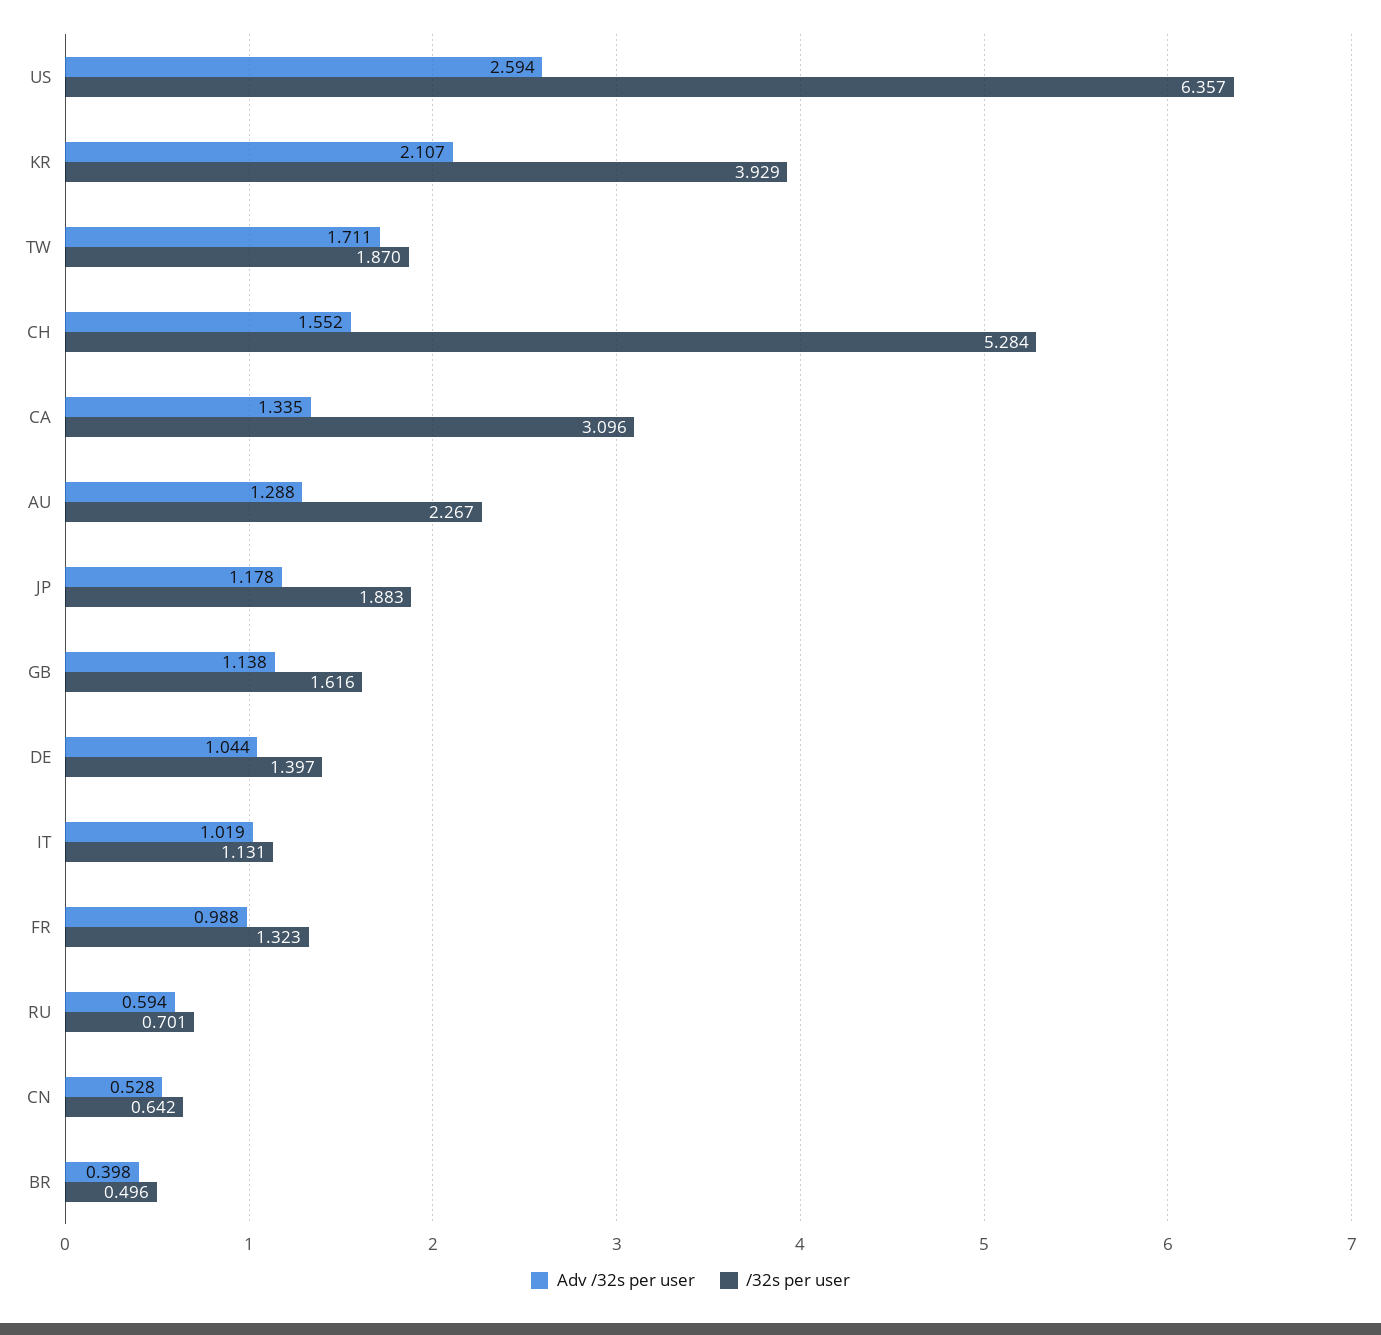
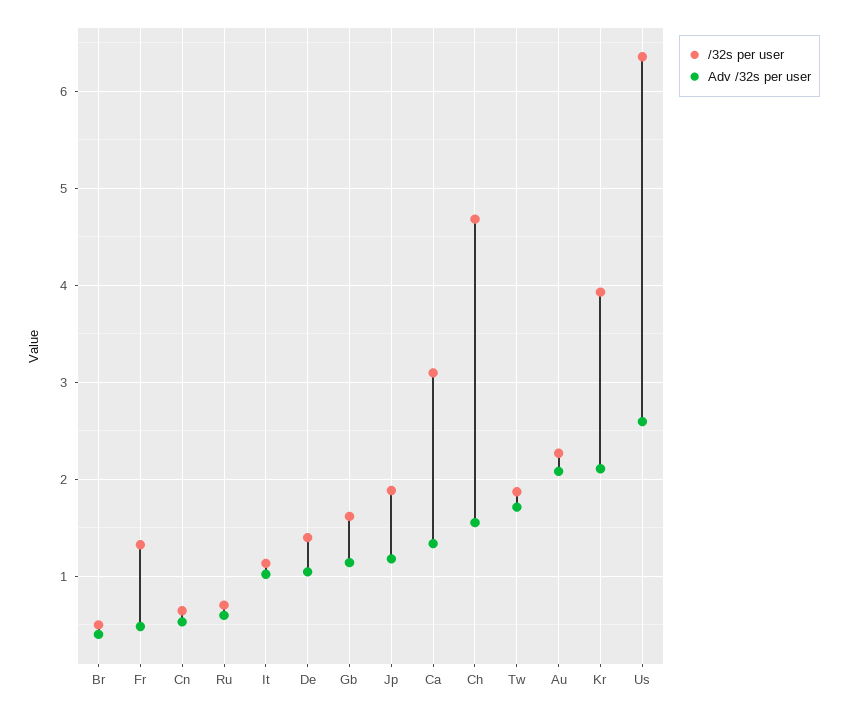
  {
    "Adv /32s per user": {
      "US": 2.594,
      "KR": 2.107,
      "TW": 1.711,
      "CH": 1.552,
      "CA": 1.335,
-     "AU": 1.288,
+     "AU": 2.1,
      "JP": 1.178,
      "GB": 1.138,
      "DE": 1.044,
      "IT": 1.019,
-     "FR": 0.988,
+     "FR": 0.5,
      "RU": 0.594,
      "CN": 0.528,
      "BR": 0.398
    },
    "/32s per user": {
      "US": 6.357,
      "KR": 3.929,
      "TW": 1.87,
-     "CH": 5.284,
+     "CH": 4.7,
      "CA": 3.096,
      "AU": 2.267,
      "JP": 1.883,
      "GB": 1.616,
      "DE": 1.397,
      "IT": 1.131,
      "FR": 1.323,
      "RU": 0.701,
      "CN": 0.642,
      "BR": 0.496
    }
  }

